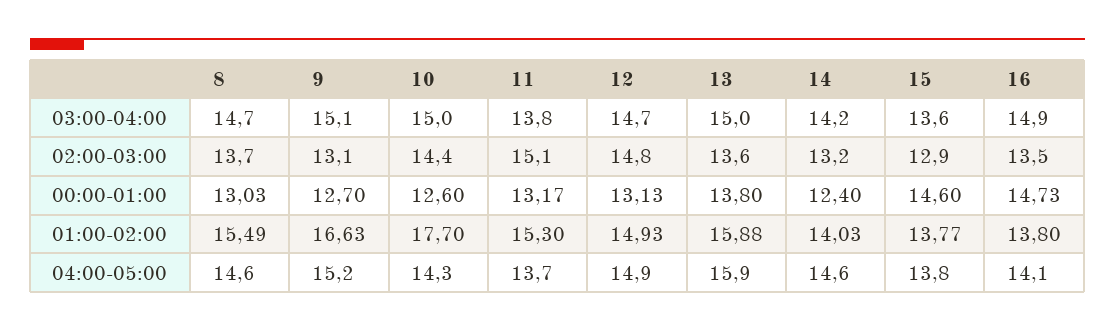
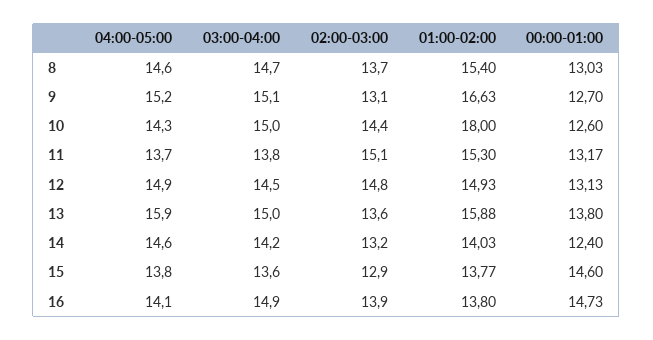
  {
    "8": {
      "03:00-04:00": 14.7,
      "02:00-03:00": 13.7,
      "00:00-01:00": 13.03,
-     "01:00-02:00": 15.49,
+     "01:00-02:00": 15.4,
      "04:00-05:00": 14.6
    },
    "9": {
      "03:00-04:00": 15.1,
      "02:00-03:00": 13.1,
      "00:00-01:00": 12.7,
      "01:00-02:00": 16.63,
      "04:00-05:00": 15.2
    },
    "10": {
      "03:00-04:00": 15,
      "02:00-03:00": 14.4,
      "00:00-01:00": 12.6,
-     "01:00-02:00": 17.7,
+     "01:00-02:00": 18,
      "04:00-05:00": 14.3
    },
    "11": {
      "03:00-04:00": 13.8,
      "02:00-03:00": 15.1,
      "00:00-01:00": 13.17,
      "01:00-02:00": 15.3,
      "04:00-05:00": 13.7
    },
    "12": {
-     "03:00-04:00": 14.7,
+     "03:00-04:00": 14.5,
      "02:00-03:00": 14.8,
      "00:00-01:00": 13.13,
      "01:00-02:00": 14.93,
      "04:00-05:00": 14.9
    },
    "13": {
      "03:00-04:00": 15,
      "02:00-03:00": 13.6,
      "00:00-01:00": 13.8,
      "01:00-02:00": 15.88,
      "04:00-05:00": 15.9
    },
    "14": {
      "03:00-04:00": 14.2,
      "02:00-03:00": 13.2,
      "00:00-01:00": 12.4,
      "01:00-02:00": 14.03,
      "04:00-05:00": 14.6
    },
    "15": {
      "03:00-04:00": 13.6,
      "02:00-03:00": 12.9,
      "00:00-01:00": 14.6,
      "01:00-02:00": 13.77,
      "04:00-05:00": 13.8
    },
    "16": {
      "03:00-04:00": 14.9,
-     "02:00-03:00": 13.5,
+     "02:00-03:00": 13.9,
      "00:00-01:00": 14.73,
      "01:00-02:00": 13.8,
      "04:00-05:00": 14.1
    }
  }

